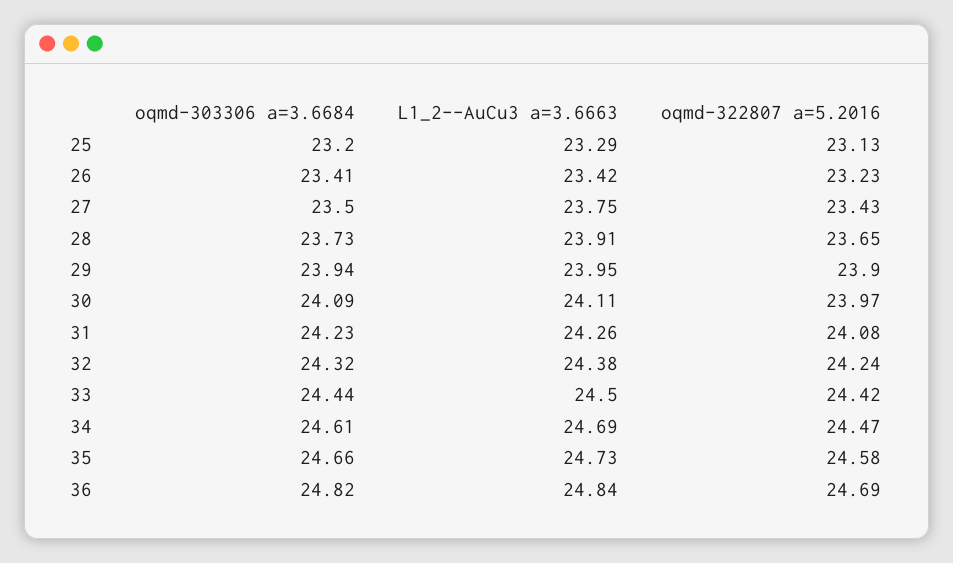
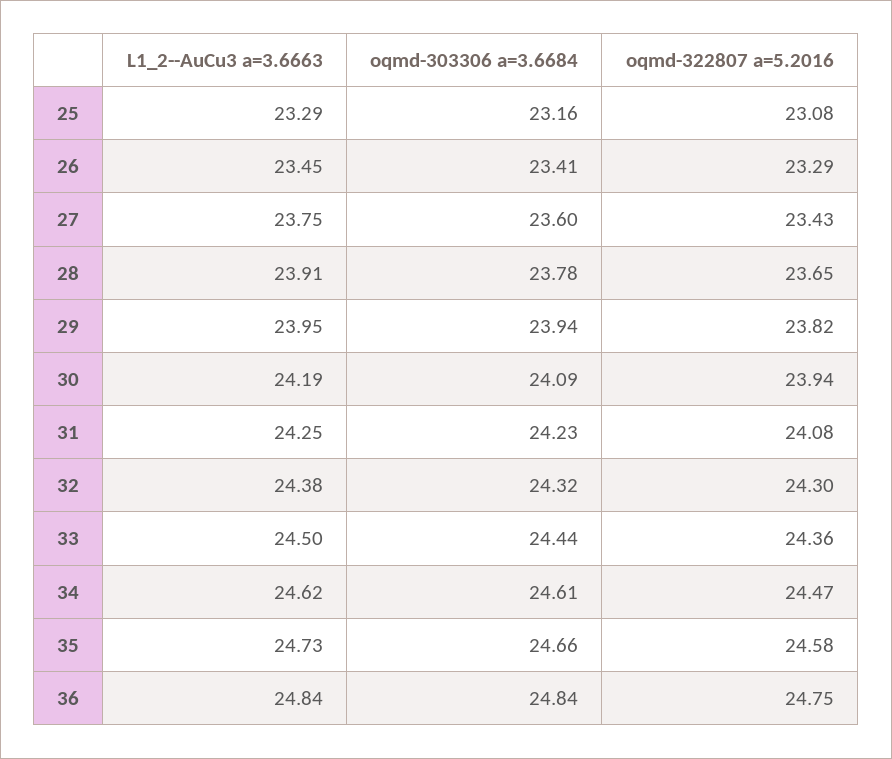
  {
    "oqmd-303306 a=3.6684": {
-     "25": 23.2,
+     "25": 23.16,
      "26": 23.41,
-     "27": 23.5,
+     "27": 23.6,
-     "28": 23.73,
+     "28": 23.78,
      "29": 23.94,
      "30": 24.09,
      "31": 24.23,
      "32": 24.32,
      "33": 24.44,
      "34": 24.61,
      "35": 24.66,
-     "36": 24.82
+     "36": 24.84
    },
    "L1_2--AuCu3 a=3.6663": {
      "25": 23.29,
-     "26": 23.42,
+     "26": 23.45,
      "27": 23.75,
      "28": 23.91,
      "29": 23.95,
-     "30": 24.11,
+     "30": 24.19,
-     "31": 24.26,
+     "31": 24.25,
      "32": 24.38,
      "33": 24.5,
-     "34": 24.69,
+     "34": 24.62,
      "35": 24.73,
      "36": 24.84
    },
    "oqmd-322807 a=5.2016": {
-     "25": 23.13,
+     "25": 23.08,
-     "26": 23.23,
+     "26": 23.29,
      "27": 23.43,
      "28": 23.65,
-     "29": 23.9,
+     "29": 23.82,
-     "30": 23.97,
+     "30": 23.94,
      "31": 24.08,
-     "32": 24.24,
+     "32": 24.3,
-     "33": 24.42,
+     "33": 24.36,
      "34": 24.47,
      "35": 24.58,
-     "36": 24.69
+     "36": 24.75
    }
  }

